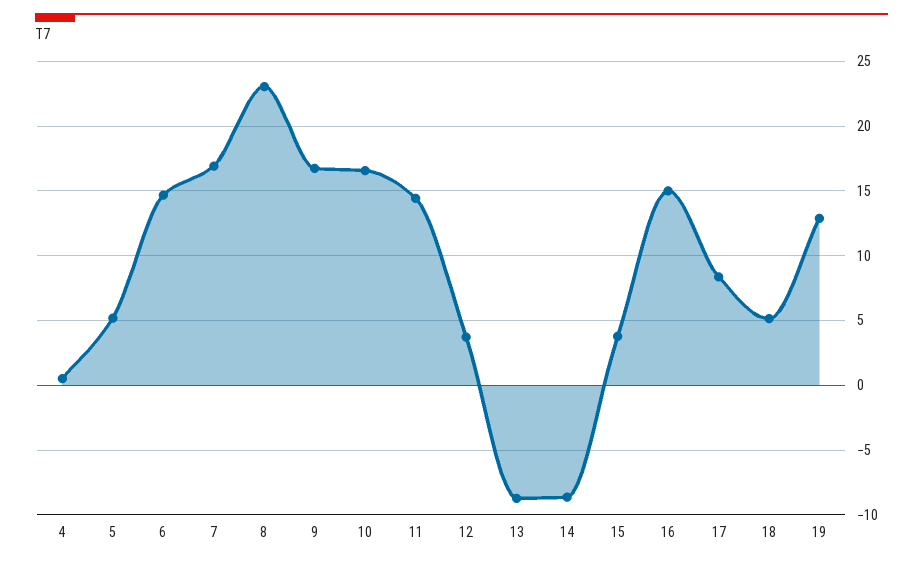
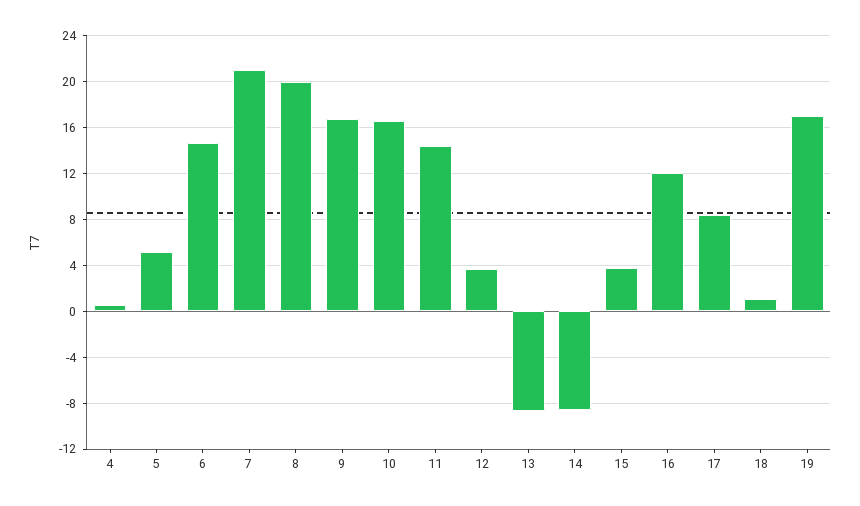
  {
    "4": 0.5,
    "5": 5,
    "6": 14.5,
-   "7": 17,
+   "7": 21,
-   "8": 23,
+   "8": 20,
    "9": 16.5,
    "10": 16.5,
    "11": 14.5,
    "12": 3.5,
    "13": -8.5,
    "14": -8.5,
    "15": 4,
-   "16": 15,
+   "16": 12,
    "17": 8.5,
-   "18": 5,
+   "18": 1,
-   "19": 13
+   "19": 17
  }

